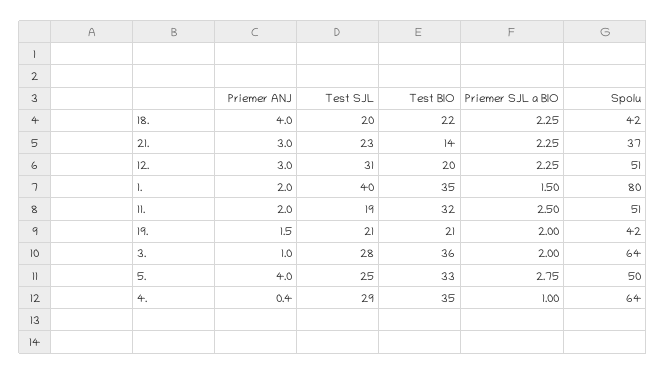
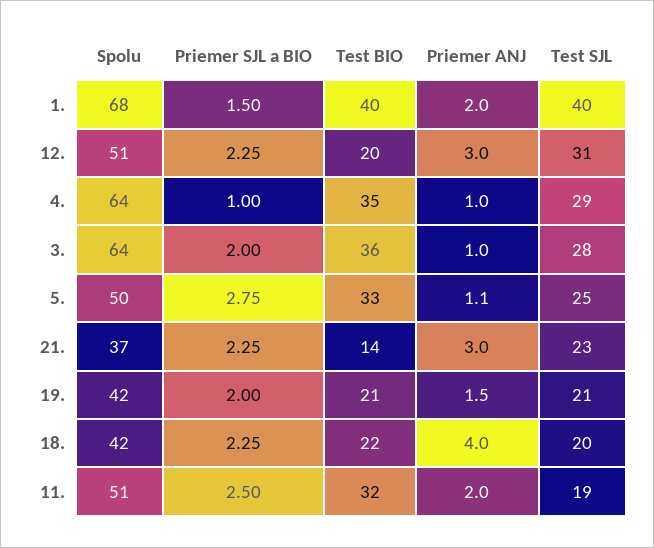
  {
    "Priemer ANJ": {
      "18.": 4,
      "21.": 3,
      "12.": 3,
      "1.": 2,
      "11.": 2,
      "19.": 1.5,
      "3.": 1,
-     "5.": 4,
+     "5.": 1.1,
-     "4.": 0.4
+     "4.": 1
    },
    "Test SJL": {
      "18.": 20,
      "21.": 23,
      "12.": 31,
      "1.": 40,
      "11.": 19,
      "19.": 21,
      "3.": 28,
      "5.": 25,
      "4.": 29
    },
    "Test BIO": {
      "18.": 22,
      "21.": 14,
      "12.": 20,
-     "1.": 35,
+     "1.": 40,
      "11.": 32,
      "19.": 21,
      "3.": 36,
      "5.": 33,
      "4.": 35
    },
    "Priemer SJL a BIO": {
      "18.": 2.25,
      "21.": 2.25,
      "12.": 2.25,
      "1.": 1.5,
      "11.": 2.5,
      "19.": 2,
      "3.": 2,
      "5.": 2.75,
      "4.": 1
    },
    "Spolu": {
      "18.": 42,
      "21.": 37,
      "12.": 51,
-     "1.": 80,
+     "1.": 68,
      "11.": 51,
      "19.": 42,
      "3.": 64,
      "5.": 50,
      "4.": 64
    }
  }

